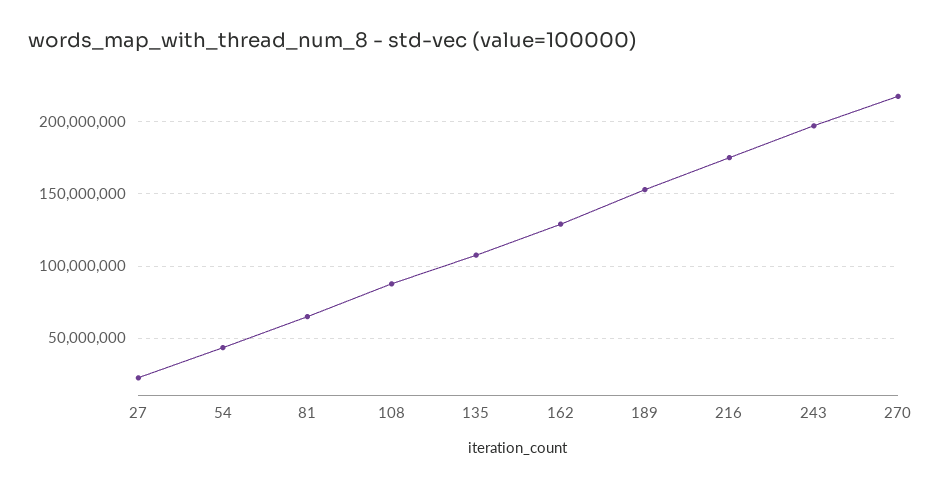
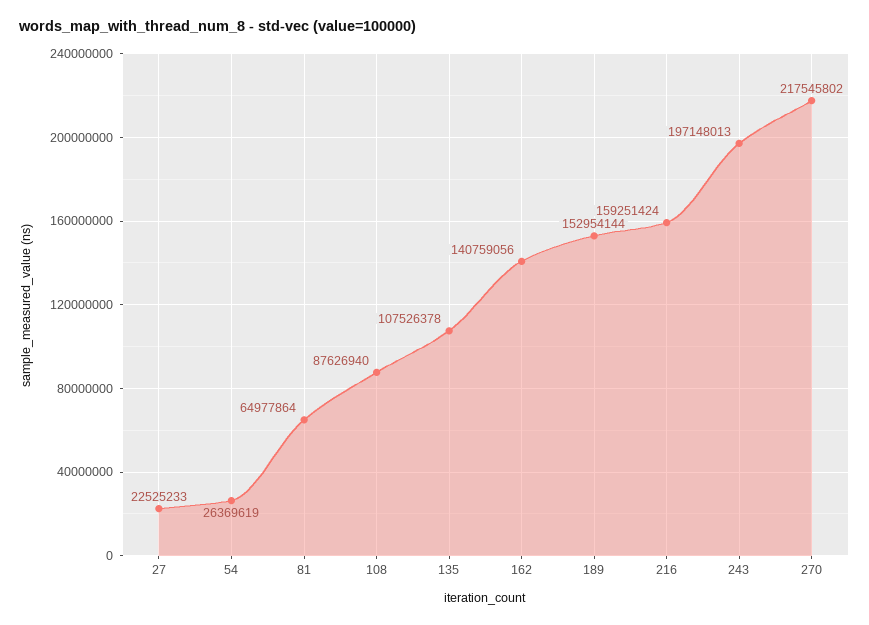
  {
    "27": 22525233,
-   "54": 45000000,
+   "54": 26369619,
    "81": 64977864,
    "108": 87626940,
    "135": 107526378,
-   "162": 130000000,
+   "162": 140759056,
    "189": 152954144,
-   "216": 175000000,
+   "216": 159251424,
    "243": 197148013,
    "270": 217545802
  }

